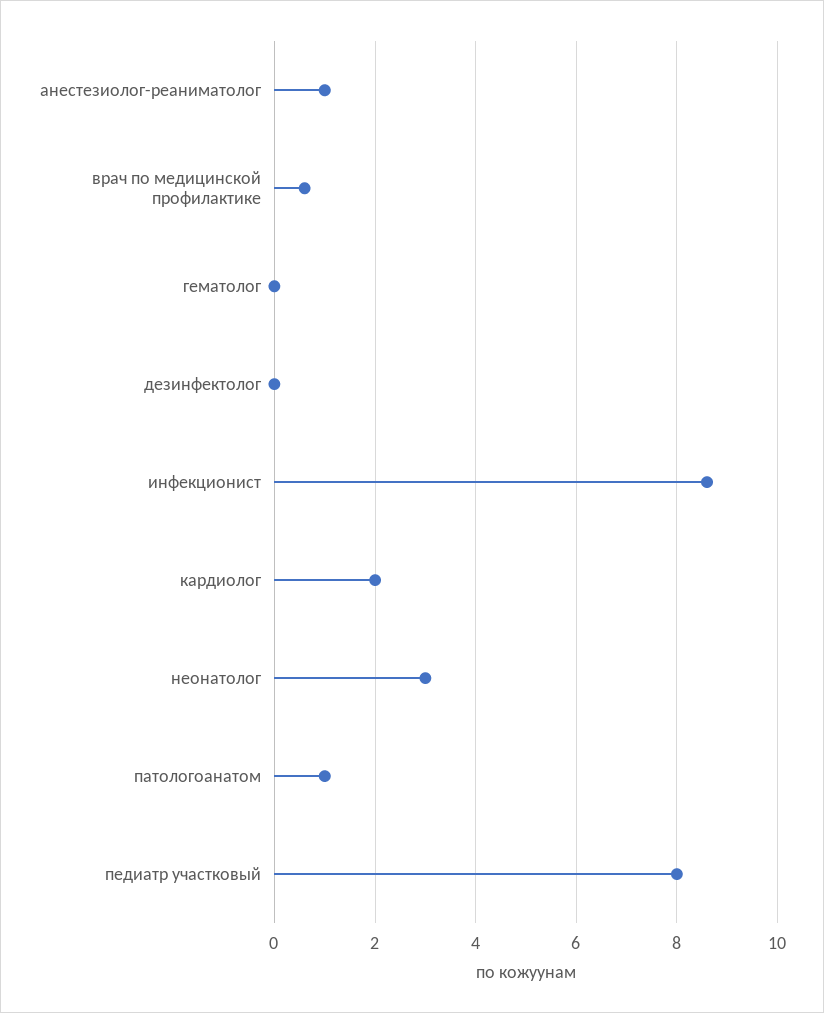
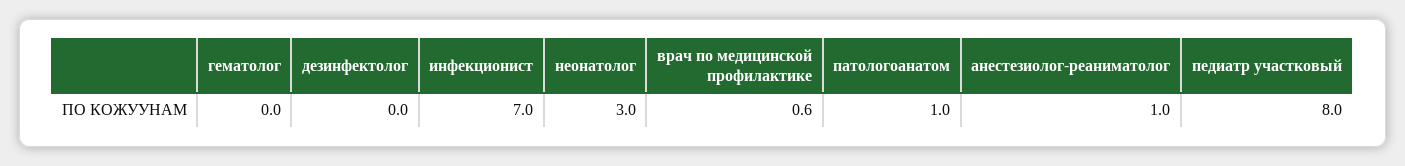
  {
    "анестезиолог-реаниматолог": 1,
    "врач по медицинской профилактике": 0.6,
    "гематолог": 0,
    "дезинфектолог": 0,
-   "инфекционист": 8.5,
+   "инфекционист": 7,
-   "кардиолог": 2,
    "неонатолог": 3,
    "патологоанатом": 1,
    "педиатр участковый": 8
  }

